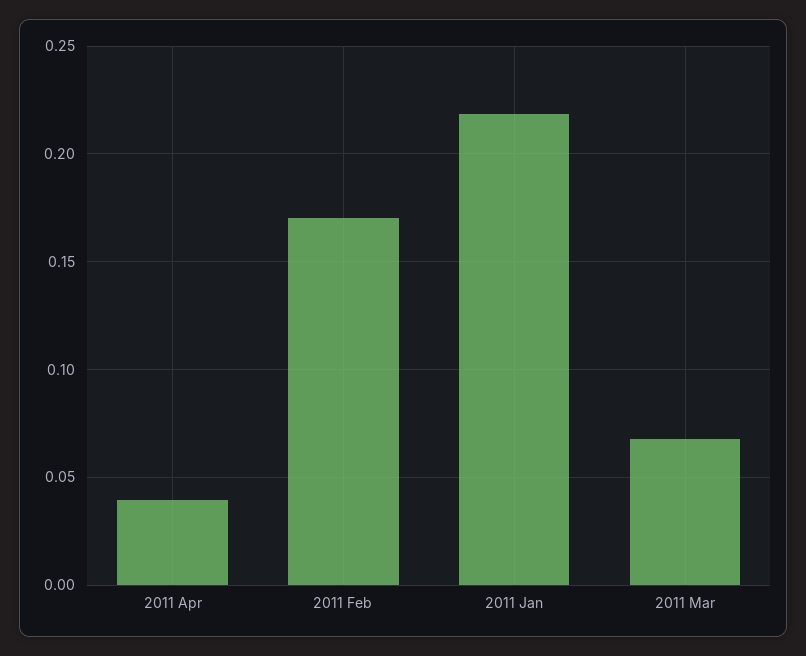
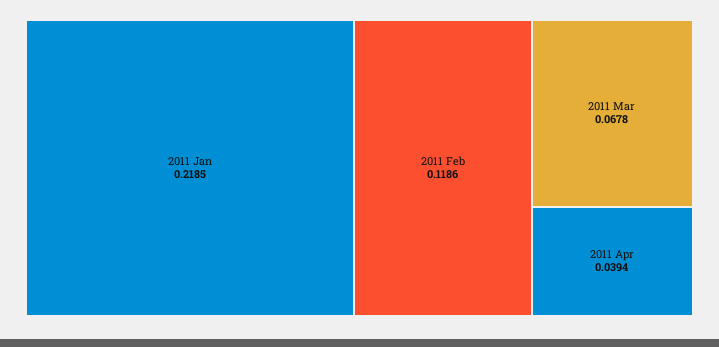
  {
    "2011 Apr": 0.0394,
-   "2011 Feb": 0.17,
+   "2011 Feb": 0.1186,
    "2011 Jan": 0.2185,
    "2011 Mar": 0.0678
  }

